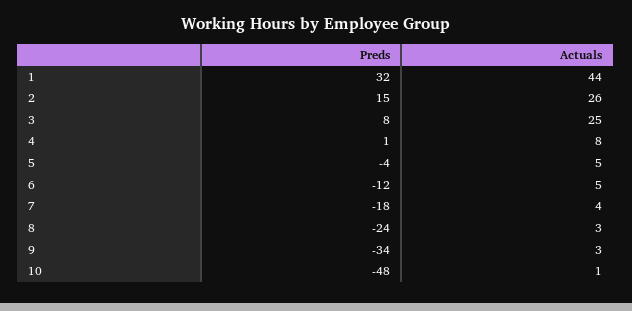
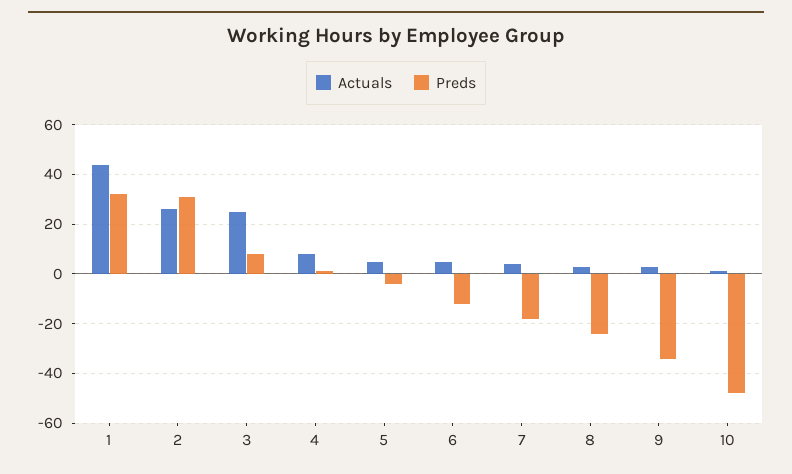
  {
    "Preds": {
      "1": 32,
-     "2": 15,
+     "2": 30,
      "3": 8,
      "4": 1,
      "5": -4,
      "6": -12,
      "7": -18,
      "8": -24,
      "9": -34,
      "10": -48
    },
    "Actuals": {
      "1": 44,
      "2": 26,
      "3": 25,
      "4": 8,
      "5": 5,
      "6": 5,
      "7": 4,
      "8": 3,
      "9": 3,
      "10": 1
    }
  }

